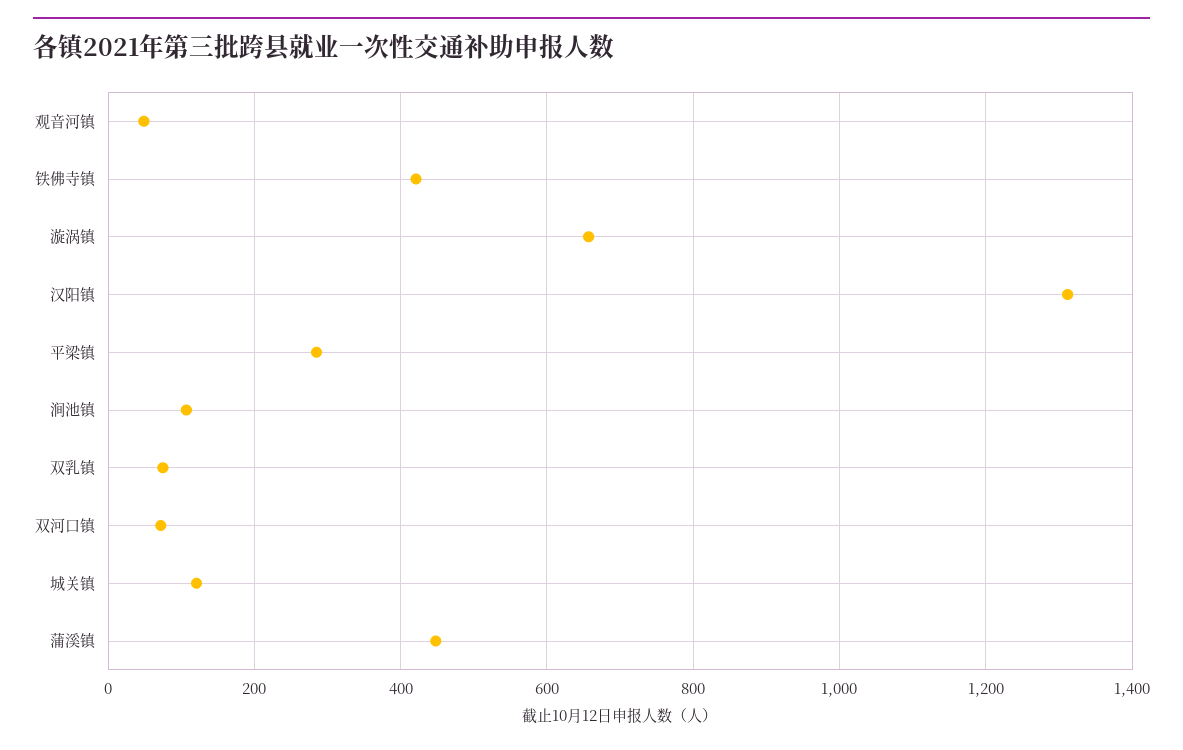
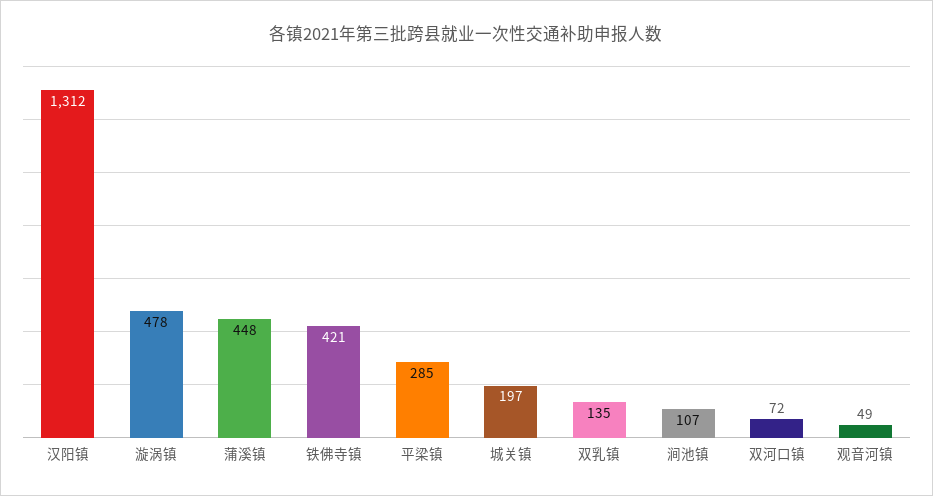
  {
    "观音河镇": 49,
    "铁佛寺镇": 421,
-   "漩涡镇": 660,
+   "漩涡镇": 478,
    "汉阳镇": 1312,
    "平梁镇": 285,
    "涧池镇": 107,
-   "双乳镇": 80,
+   "双乳镇": 135,
    "双河口镇": 72,
-   "城关镇": 120,
+   "城关镇": 197,
    "蒲溪镇": 448
  }

